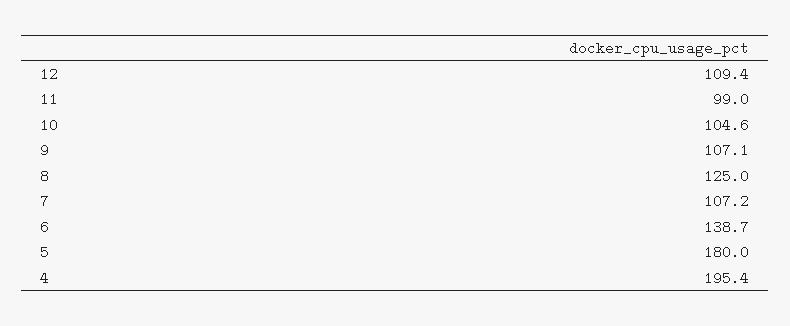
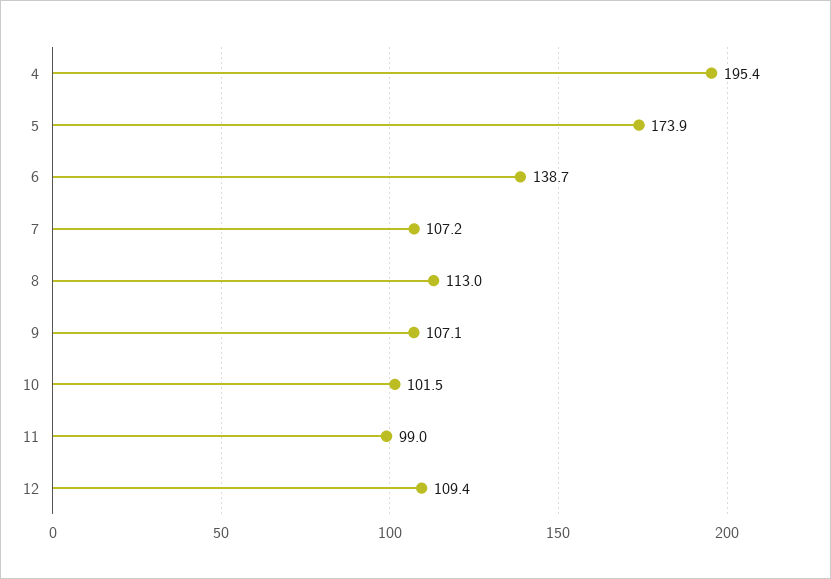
  {
    "12": 109.4,
    "11": 99,
-   "10": 104.6,
+   "10": 101.5,
    "9": 107.1,
-   "8": 125,
+   "8": 113,
    "7": 107.2,
    "6": 138.7,
-   "5": 180,
+   "5": 173.9,
    "4": 195.4
  }

